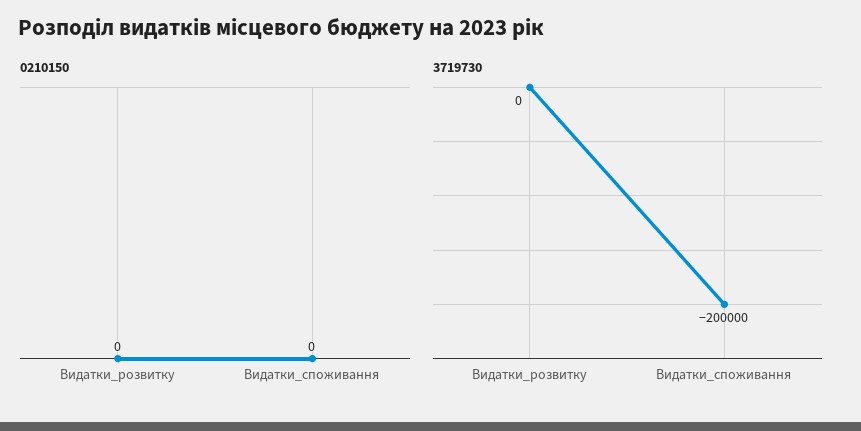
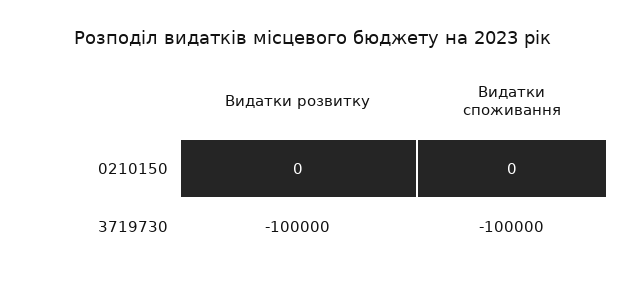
  {
    "0210150": {
      "Видатки_розвитку": 0,
      "Видатки_споживання": 0
    },
    "3719730": {
-     "Видатки_розвитку": 0,
+     "Видатки_розвитку": -100000,
-     "Видатки_споживання": -200000
+     "Видатки_споживання": -100000
    }
  }

